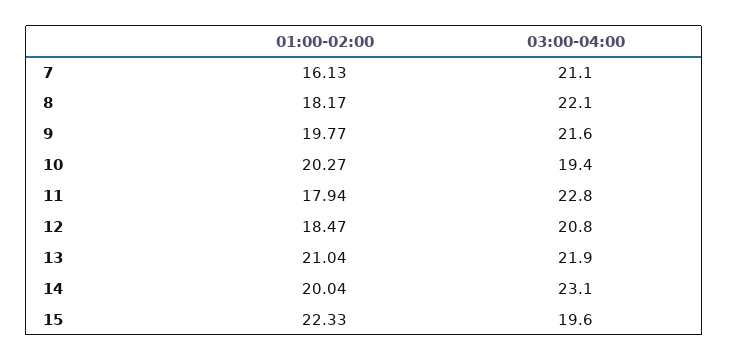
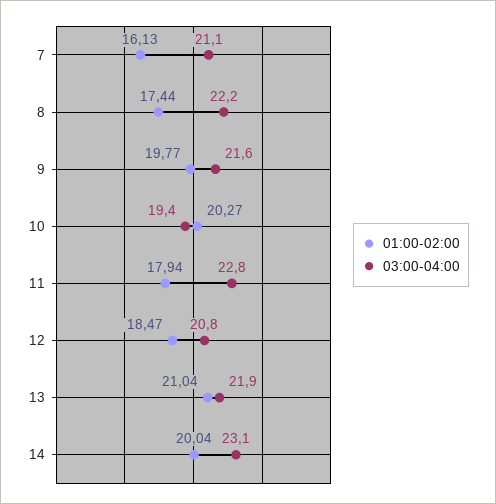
  {
    "01:00-02:00": {
      "7": 16.13,
-     "8": 18.17,
+     "8": 17.44,
      "9": 19.77,
      "10": 20.27,
      "11": 17.94,
      "12": 18.47,
      "13": 21.04,
-     "14": 20.04,
+     "14": 20.04
-     "15": 22.33
    },
    "03:00-04:00": {
      "7": 21.1,
-     "8": 22.1,
+     "8": 22.2,
      "9": 21.6,
      "10": 19.4,
      "11": 22.8,
      "12": 20.8,
      "13": 21.9,
-     "14": 23.1,
+     "14": 23.1
-     "15": 19.6
    }
  }

